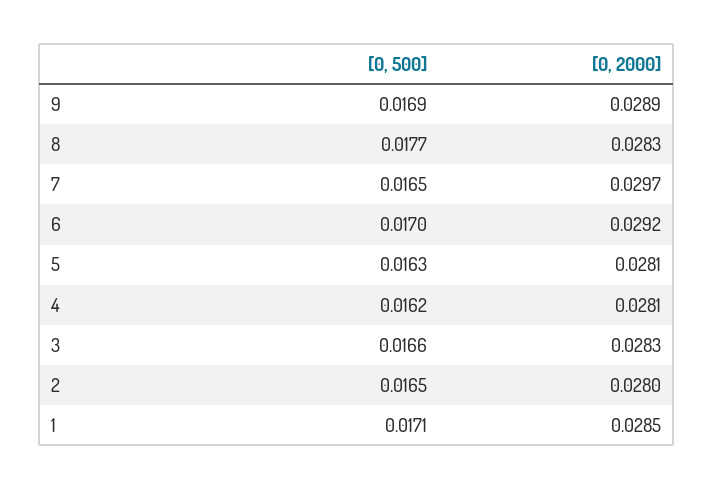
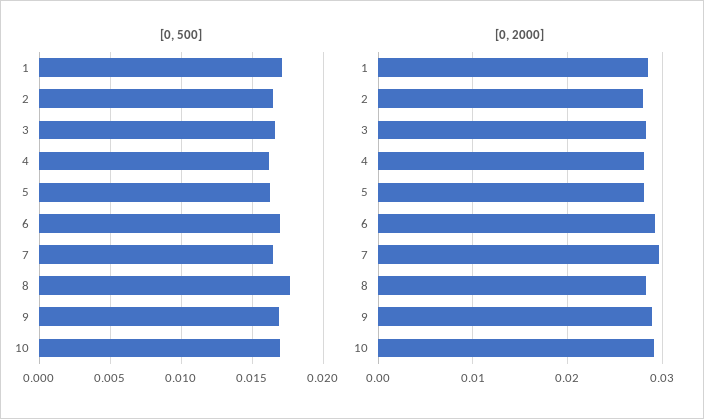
  {
    "[0, 500]": {
      "9": 0.0169,
      "8": 0.0177,
      "7": 0.0165,
      "6": 0.017,
      "5": 0.0163,
      "4": 0.0162,
      "3": 0.0166,
      "2": 0.0165,
-     "1": 0.0171
+     "1": 0.0171,
+     "10": 0.017
    },
    "[0, 2000]": {
      "9": 0.0289,
      "8": 0.0283,
      "7": 0.0297,
      "6": 0.0292,
      "5": 0.0281,
      "4": 0.0281,
      "3": 0.0283,
      "2": 0.028,
-     "1": 0.0285
+     "1": 0.0285,
+     "10": 0.029
    }
  }

